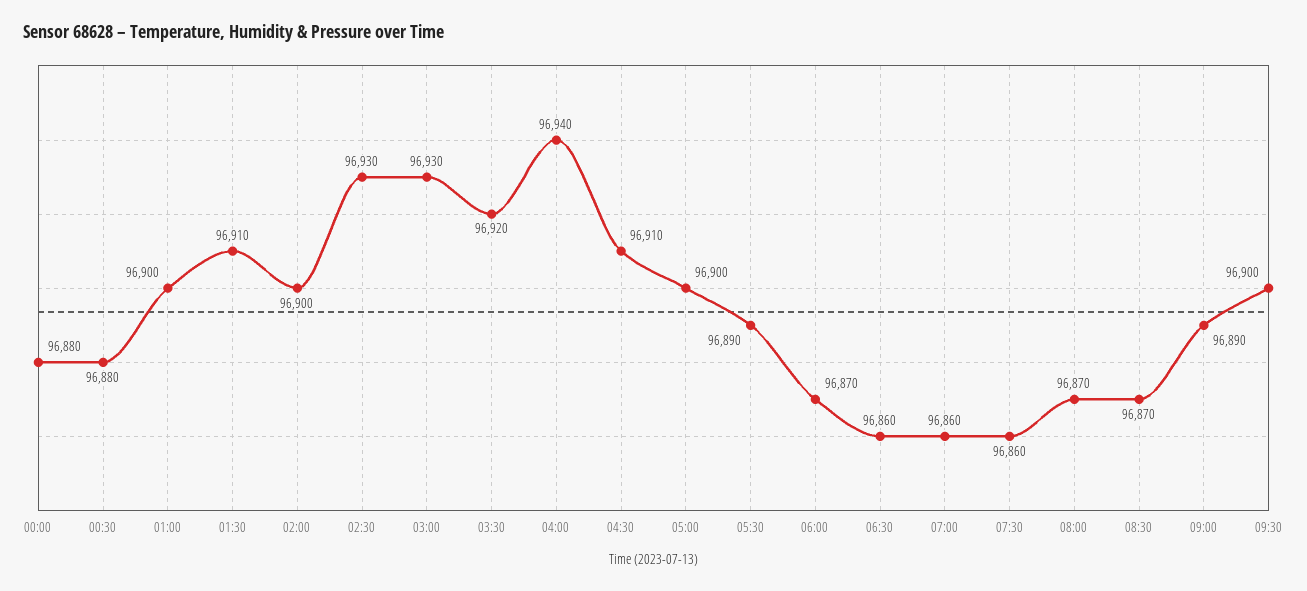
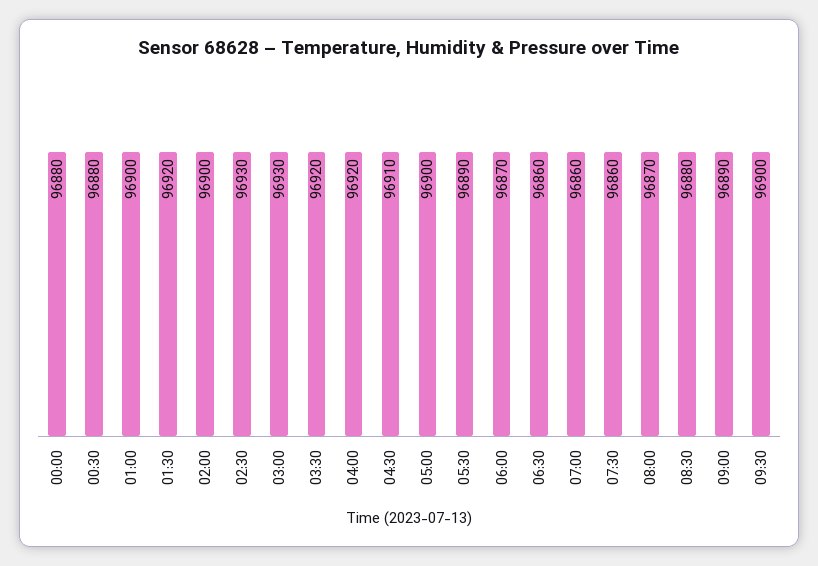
  {
    "00:00": 96880,
    "00:30": 96880,
    "01:00": 96900,
-   "01:30": 96910,
+   "01:30": 96920,
    "02:00": 96900,
    "02:30": 96930,
    "03:00": 96930,
    "03:30": 96920,
-   "04:00": 96940,
+   "04:00": 96920,
    "04:30": 96910,
    "05:00": 96900,
    "05:30": 96890,
    "06:00": 96870,
    "06:30": 96860,
    "07:00": 96860,
    "07:30": 96860,
    "08:00": 96870,
-   "08:30": 96870,
+   "08:30": 96880,
    "09:00": 96890,
    "09:30": 96900
  }

